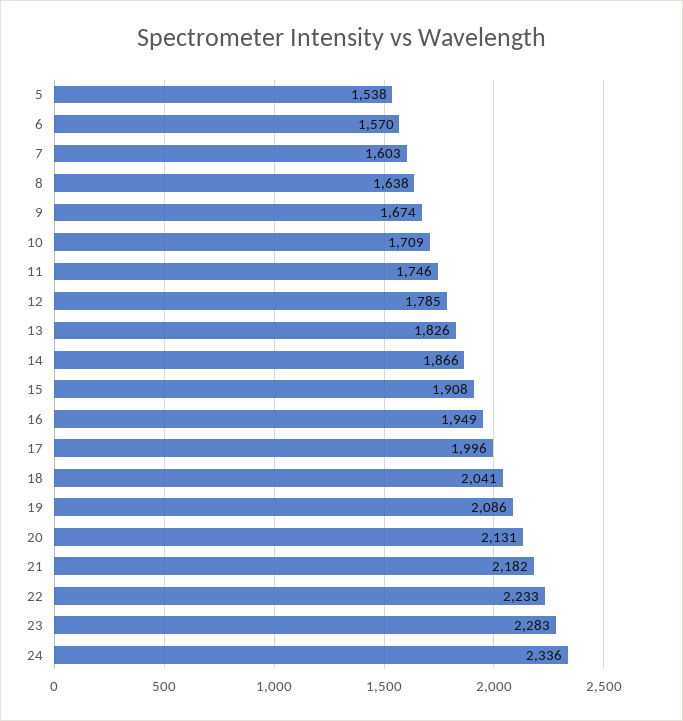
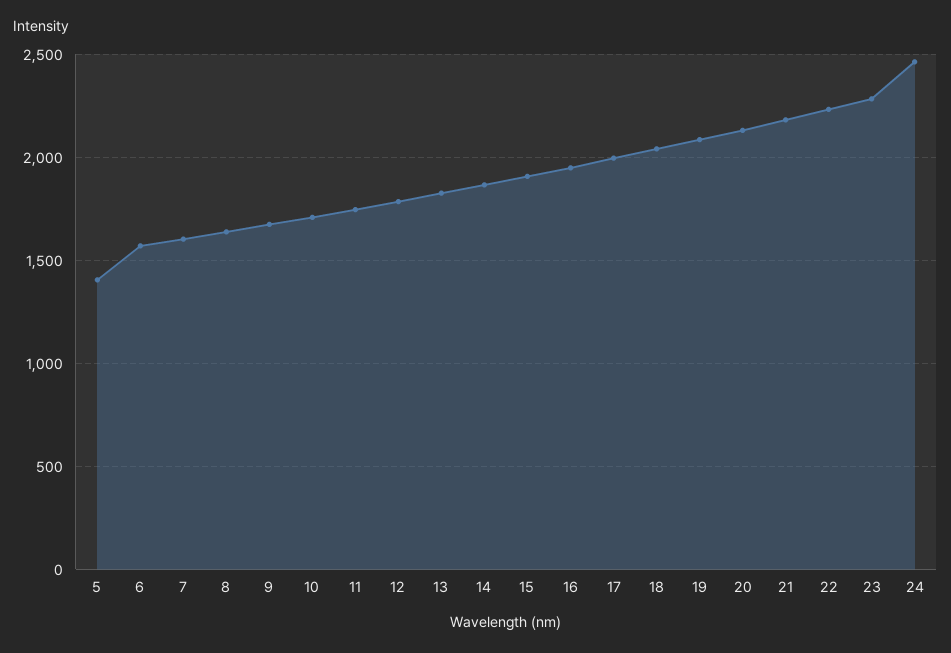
  {
-   "5": 1538,
+   "5": 1400,
    "6": 1570,
    "7": 1603,
    "8": 1638,
    "9": 1674,
    "10": 1709,
    "11": 1746,
    "12": 1785,
    "13": 1826,
    "14": 1866,
    "15": 1908,
    "16": 1949,
    "17": 1996,
    "18": 2041,
    "19": 2086,
    "20": 2131,
    "21": 2182,
    "22": 2233,
    "23": 2283,
-   "24": 2336
+   "24": 2450
  }

